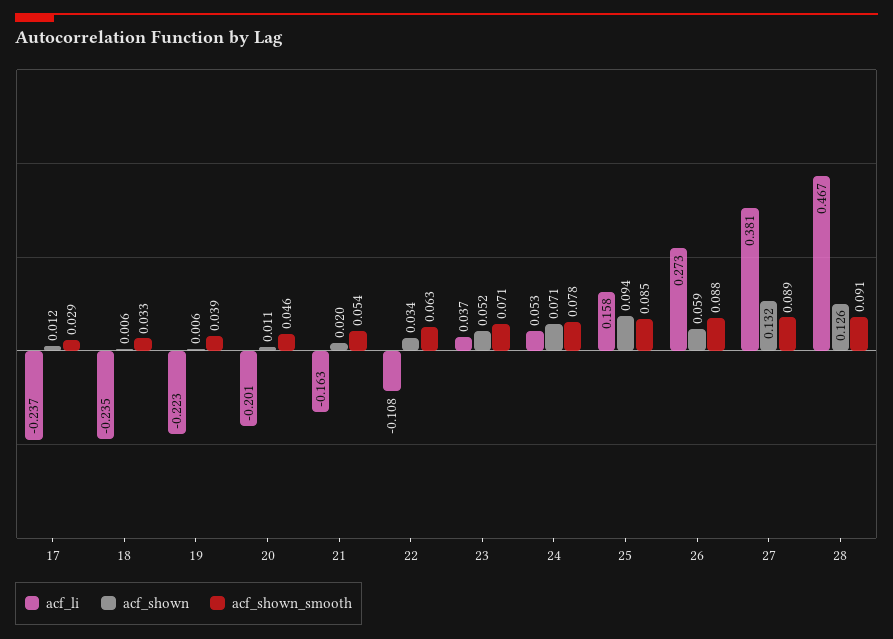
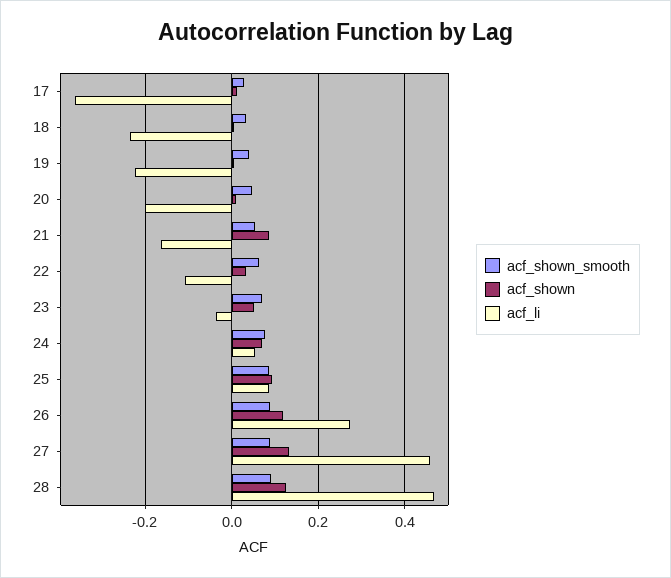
  {
    "acf_li": {
-     "17": -0.237,
+     "17": -0.36,
      "18": -0.235,
      "19": -0.223,
      "20": -0.201,
      "21": -0.163,
      "22": -0.108,
-     "23": 0.037,
+     "23": -0.04,
      "24": 0.053,
-     "25": 0.158,
+     "25": 0.08,
      "26": 0.273,
-     "27": 0.381,
+     "27": 0.46,
      "28": 0.467
    },
    "acf_shown": {
      "17": 0.012,
      "18": 0.006,
      "19": 0.006,
      "20": 0.011,
-     "21": 0.02,
+     "21": 0.08,
      "22": 0.034,
      "23": 0.052,
      "24": 0.071,
      "25": 0.094,
-     "26": 0.059,
+     "26": 0.12,
      "27": 0.132,
      "28": 0.126
    },
    "acf_shown_smooth": {
      "17": 0.029,
      "18": 0.033,
      "19": 0.039,
      "20": 0.046,
      "21": 0.054,
      "22": 0.063,
      "23": 0.071,
      "24": 0.078,
      "25": 0.085,
      "26": 0.088,
      "27": 0.089,
      "28": 0.091
    }
  }

